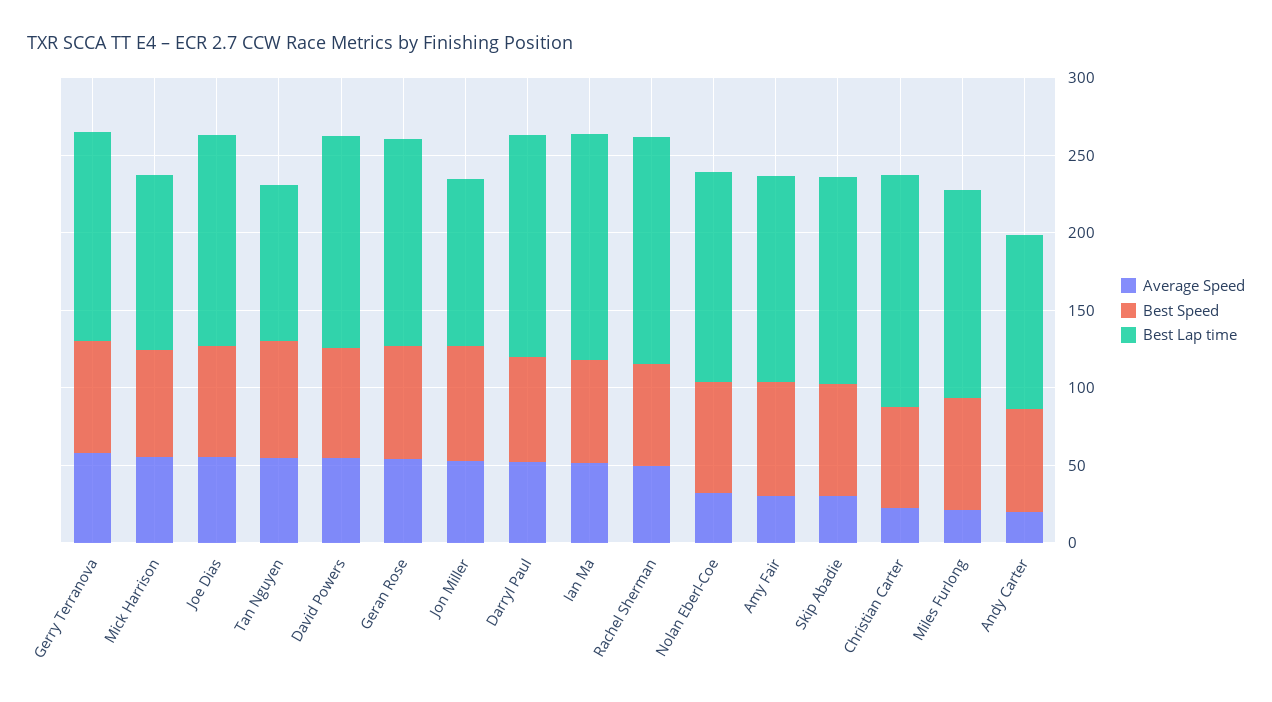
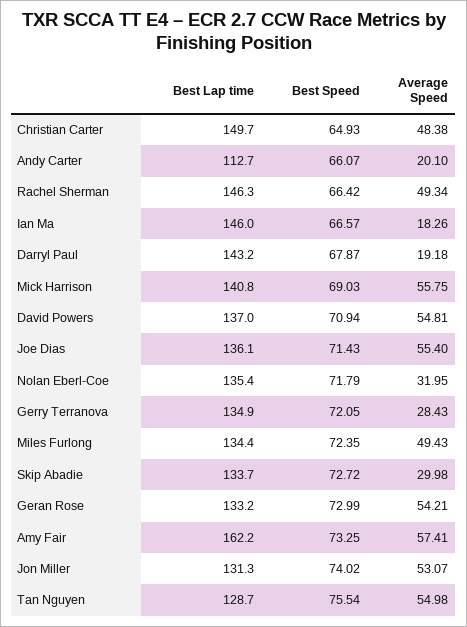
  {
    "Average Speed": {
-     "Gerry Terranova": 60,
+     "Gerry Terranova": 28.43,
      "Mick Harrison": 55.75,
      "Joe Dias": 55.4,
      "Tan Nguyen": 54.98,
      "David Powers": 54.81,
      "Geran Rose": 54.21,
      "Jon Miller": 53.07,
-     "Darryl Paul": 50,
+     "Darryl Paul": 19.18,
-     "Ian Ma": 50,
+     "Ian Ma": 18.26,
      "Rachel Sherman": 49.34,
      "Nolan Eberl-Coe": 31.95,
-     "Amy Fair": 30,
+     "Amy Fair": 57.41,
      "Skip Abadie": 29.98,
-     "Christian Carter": 20,
+     "Christian Carter": 48.38,
-     "Miles Furlong": 20,
+     "Miles Furlong": 49.43,
      "Andy Carter": 20.1
    },
    "Best Speed": {
      "Gerry Terranova": 72.05,
      "Mick Harrison": 69.03,
      "Joe Dias": 71.43,
      "Tan Nguyen": 75.54,
      "David Powers": 70.94,
      "Geran Rose": 72.99,
      "Jon Miller": 74.02,
      "Darryl Paul": 67.87,
      "Ian Ma": 66.57,
      "Rachel Sherman": 66.42,
      "Nolan Eberl-Coe": 71.79,
      "Amy Fair": 73.25,
      "Skip Abadie": 72.72,
      "Christian Carter": 64.93,
      "Miles Furlong": 72.35,
      "Andy Carter": 66.07
    },
    "Best Lap time": {
      "Gerry Terranova": 134.9,
-     "Mick Harrison": 110,
+     "Mick Harrison": 140.8,
      "Joe Dias": 136.1,
-     "Tan Nguyen": 100,
+     "Tan Nguyen": 128.7,
      "David Powers": 137,
      "Geran Rose": 133.2,
-     "Jon Miller": 110,
+     "Jon Miller": 131.3,
      "Darryl Paul": 143.2,
      "Ian Ma": 146,
      "Rachel Sherman": 146.3,
      "Nolan Eberl-Coe": 135.4,
-     "Amy Fair": 130,
+     "Amy Fair": 162.2,
      "Skip Abadie": 133.7,
      "Christian Carter": 149.7,
      "Miles Furlong": 134.4,
      "Andy Carter": 112.7
    }
  }

